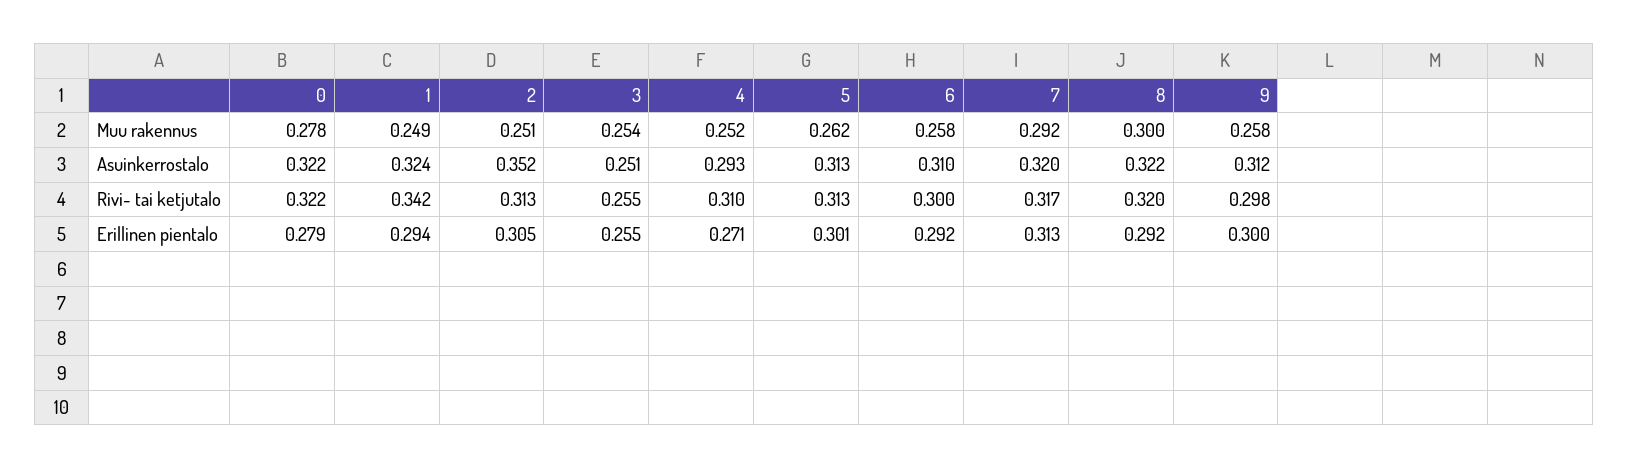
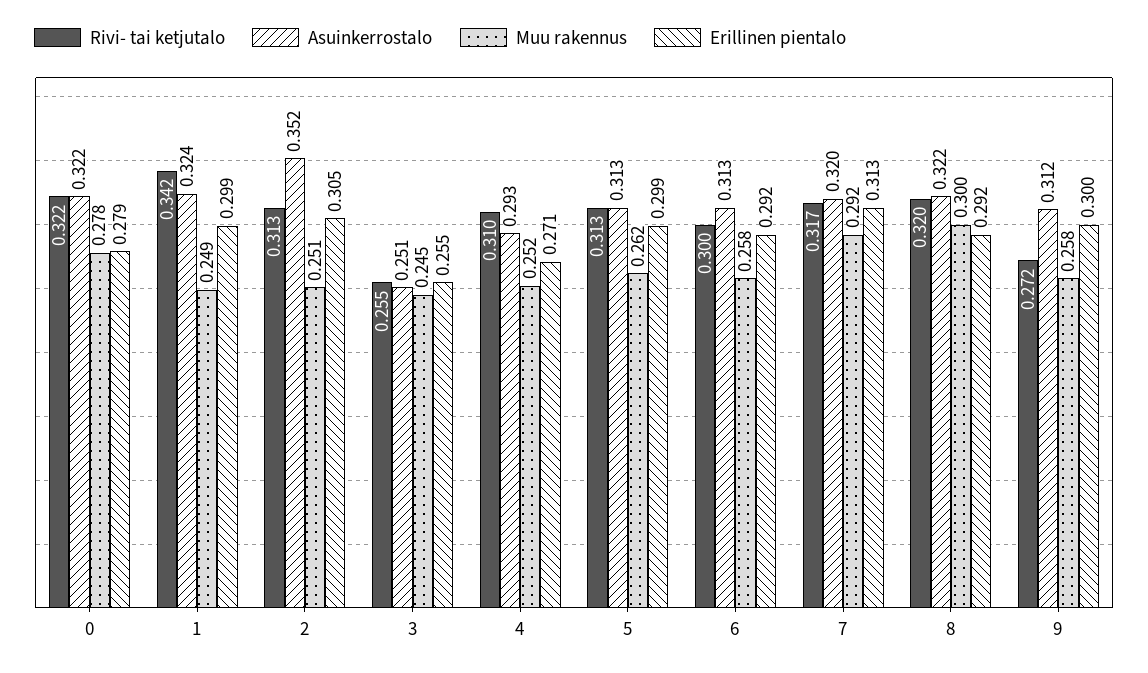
  {
    "Muu rakennus": {
      "0": 0.278,
      "1": 0.249,
      "2": 0.251,
-     "3": 0.254,
+     "3": 0.245,
      "4": 0.252,
      "5": 0.262,
      "6": 0.258,
      "7": 0.292,
      "8": 0.3,
      "9": 0.258
    },
    "Asuinkerrostalo": {
      "0": 0.322,
      "1": 0.324,
      "2": 0.352,
      "3": 0.251,
      "4": 0.293,
      "5": 0.313,
-     "6": 0.31,
+     "6": 0.313,
      "7": 0.32,
      "8": 0.322,
      "9": 0.312
    },
    "Rivi- tai ketjutalo": {
      "0": 0.322,
      "1": 0.342,
      "2": 0.313,
      "3": 0.255,
      "4": 0.31,
      "5": 0.313,
      "6": 0.3,
      "7": 0.317,
      "8": 0.32,
-     "9": 0.298
+     "9": 0.272
    },
    "Erillinen pientalo": {
      "0": 0.279,
-     "1": 0.294,
+     "1": 0.299,
      "2": 0.305,
      "3": 0.255,
      "4": 0.271,
-     "5": 0.301,
+     "5": 0.299,
      "6": 0.292,
      "7": 0.313,
      "8": 0.292,
      "9": 0.3
    }
  }

